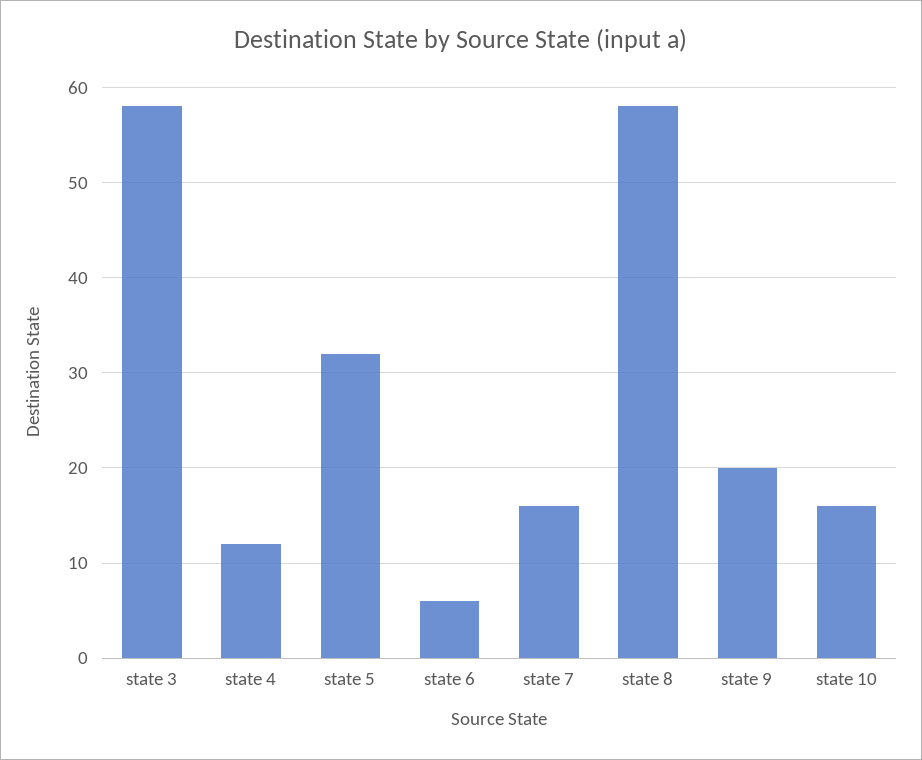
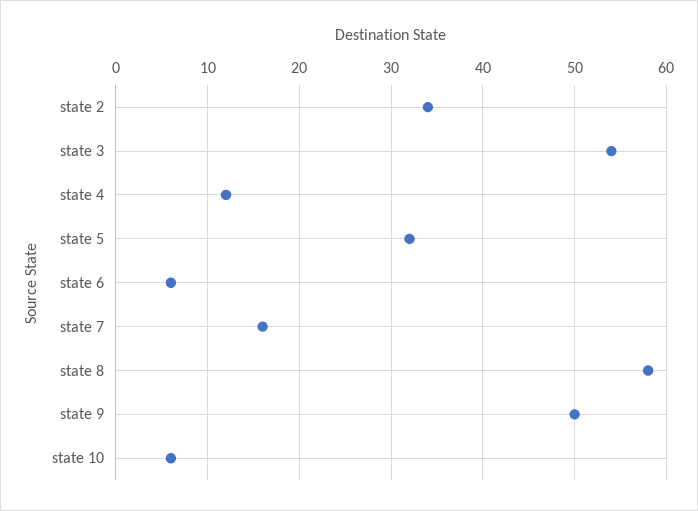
  {
-   "state 3": 58,
+   "state 3": 54,
    "state 4": 12,
    "state 5": 32,
    "state 6": 6,
    "state 7": 16,
    "state 8": 58,
-   "state 9": 20,
+   "state 9": 50,
-   "state 10": 16
+   "state 10": 6,
+   "state 2": 34
  }

